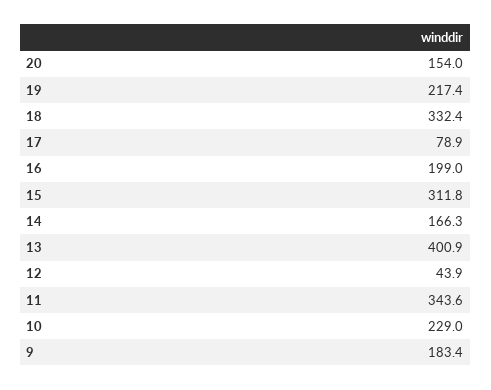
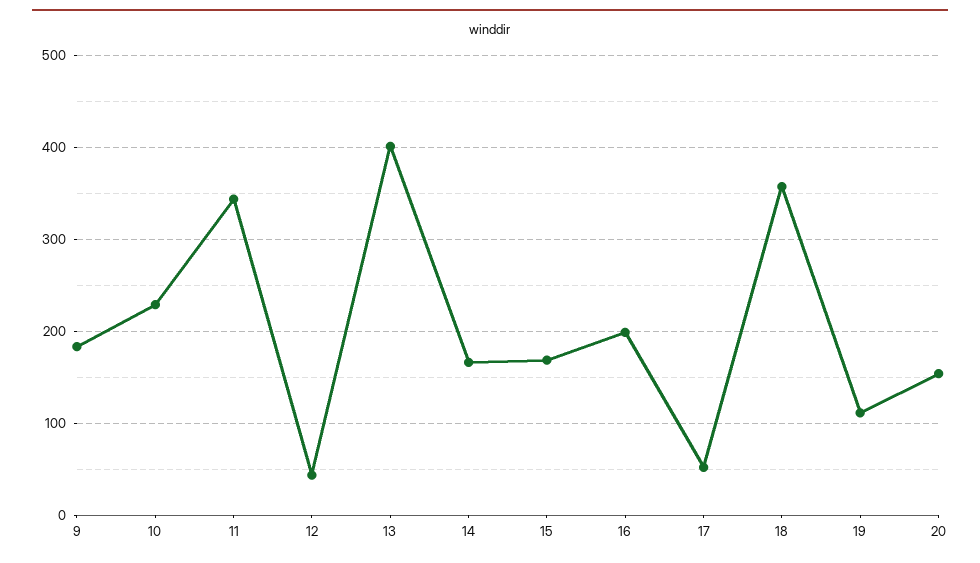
  {
    "20": 154,
-   "19": 217.4,
+   "19": 110,
-   "18": 332.4,
+   "18": 360,
-   "17": 78.9,
+   "17": 50,
    "16": 199,
-   "15": 311.8,
+   "15": 170,
    "14": 166.3,
    "13": 400.9,
    "12": 43.9,
    "11": 343.6,
    "10": 229,
    "9": 183.4
  }

